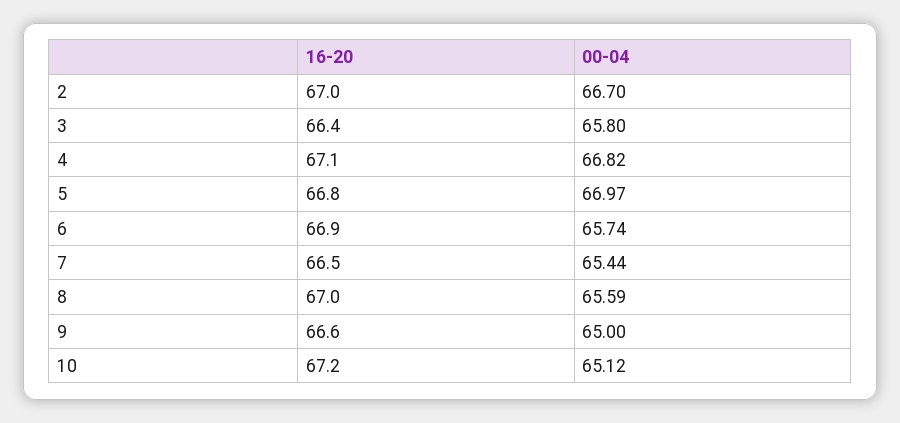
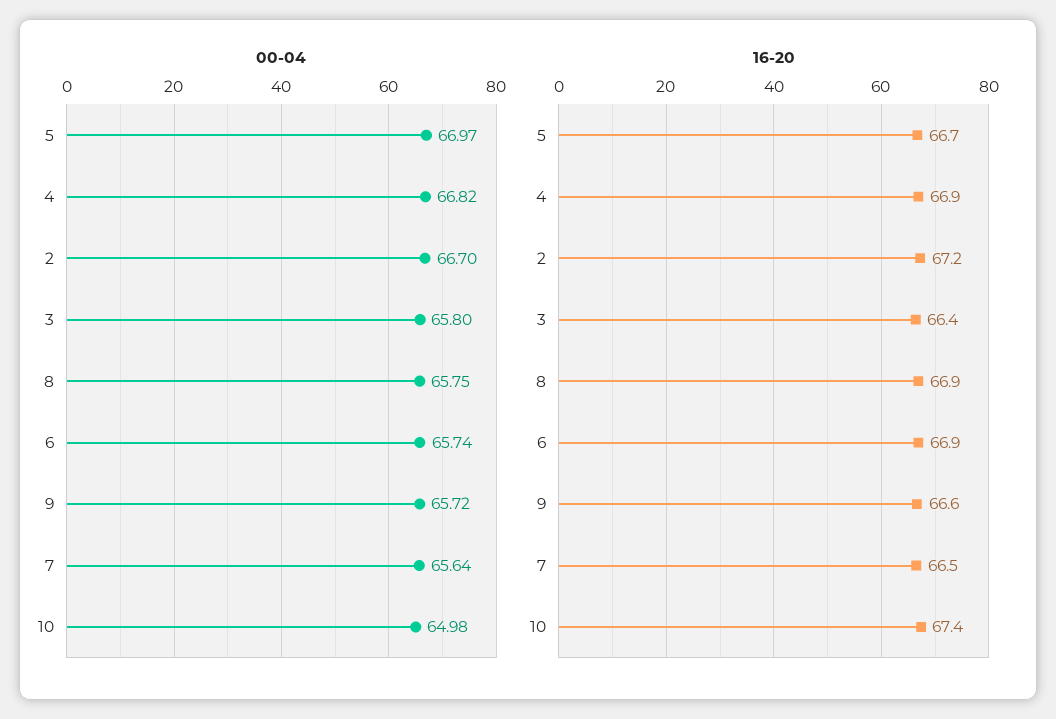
  {
    "16-20": {
-     "2": 67,
+     "2": 67.2,
      "3": 66.4,
-     "4": 67.1,
+     "4": 66.9,
-     "5": 66.8,
+     "5": 66.7,
      "6": 66.9,
      "7": 66.5,
-     "8": 67,
+     "8": 66.9,
      "9": 66.6,
-     "10": 67.2
+     "10": 67.4
    },
    "00-04": {
      "2": 66.7,
      "3": 65.8,
      "4": 66.82,
      "5": 66.97,
      "6": 65.74,
-     "7": 65.44,
+     "7": 65.64,
-     "8": 65.59,
+     "8": 65.75,
-     "9": 65,
+     "9": 65.72,
-     "10": 65.12
+     "10": 64.98
    }
  }

